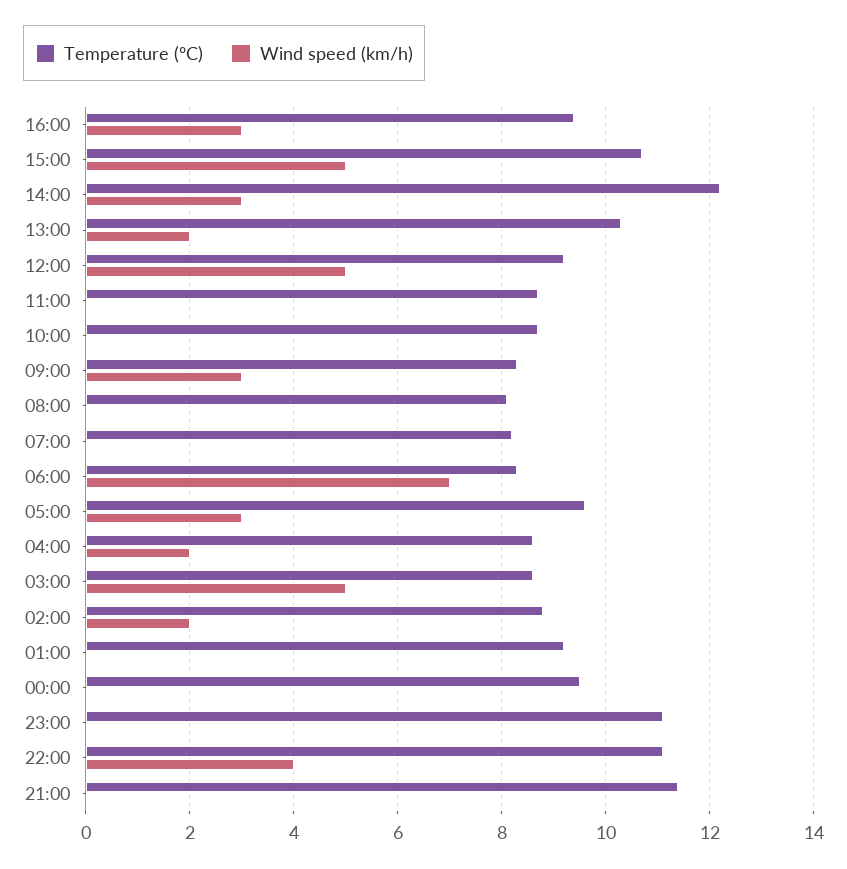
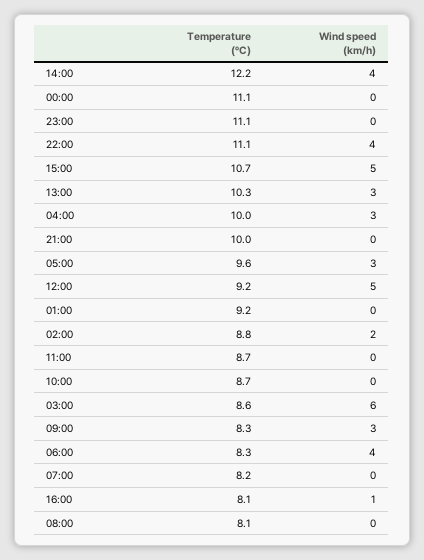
  {
    "Temperature (ºC)": {
-     "16:00": 9.5,
+     "16:00": 8.1,
      "15:00": 10.7,
      "14:00": 12.2,
      "13:00": 10.3,
      "12:00": 9.2,
      "11:00": 8.7,
      "10:00": 8.7,
      "09:00": 8.3,
      "08:00": 8.1,
      "07:00": 8.2,
      "06:00": 8.3,
      "05:00": 9.6,
-     "04:00": 8.5,
+     "04:00": 10,
      "03:00": 8.6,
      "02:00": 8.8,
      "01:00": 9.2,
-     "00:00": 9.5,
+     "00:00": 11.1,
      "23:00": 11.1,
      "22:00": 11.1,
-     "21:00": 11.5
+     "21:00": 10
    },
    "Wind speed (km/h)": {
-     "16:00": 3,
+     "16:00": 1,
      "15:00": 5,
-     "14:00": 3,
+     "14:00": 4,
-     "13:00": 2,
+     "13:00": 3,
      "12:00": 5,
      "11:00": 0,
      "10:00": 0,
      "09:00": 3,
      "08:00": 0,
      "07:00": 0,
-     "06:00": 7,
+     "06:00": 4,
      "05:00": 3,
-     "04:00": 2,
+     "04:00": 3,
-     "03:00": 5,
+     "03:00": 6,
      "02:00": 2,
      "01:00": 0,
      "00:00": 0,
      "23:00": 0,
      "22:00": 4,
      "21:00": 0
    }
  }

